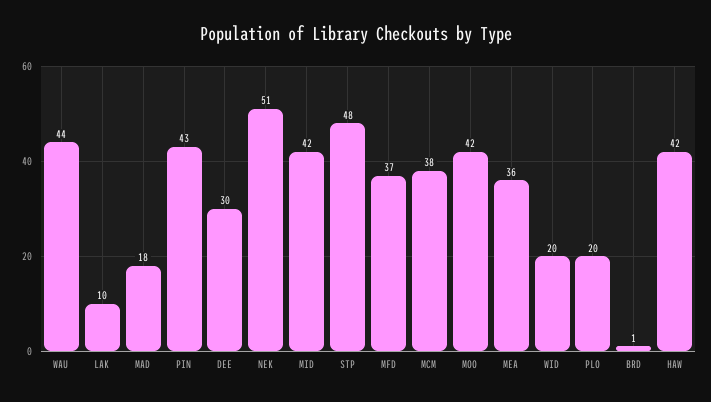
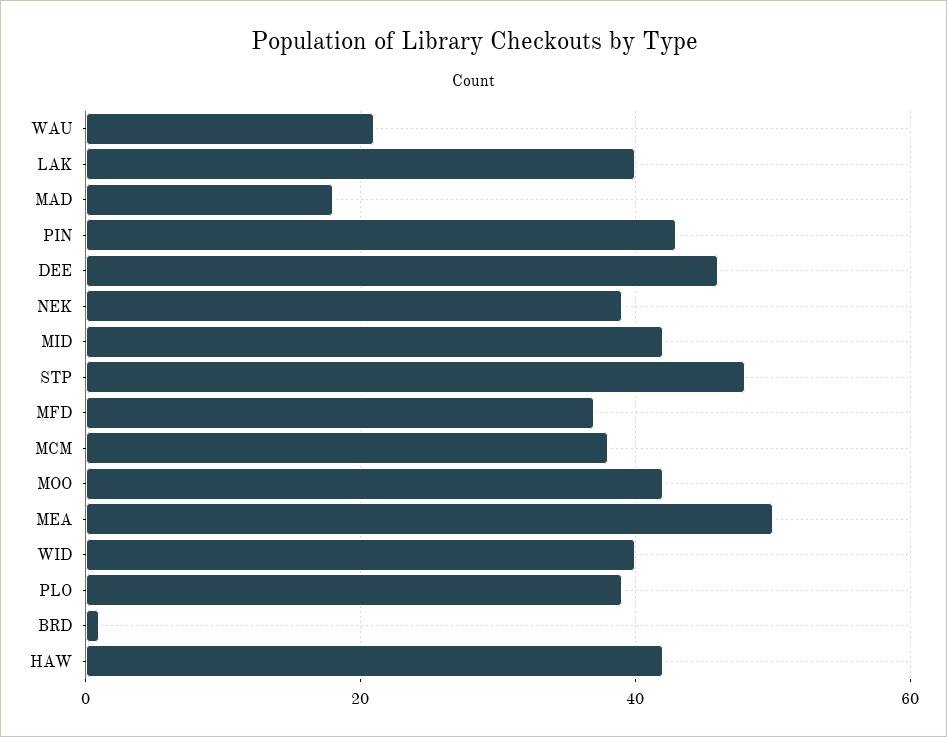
  {
-   "WAU": 44,
+   "WAU": 20,
-   "LAK": 10,
+   "LAK": 40,
    "MAD": 18,
    "PIN": 43,
-   "DEE": 30,
+   "DEE": 45,
-   "NEK": 51,
+   "NEK": 40,
    "MID": 42,
    "STP": 48,
    "MFD": 37,
    "MCM": 38,
    "MOO": 42,
-   "MEA": 36,
+   "MEA": 50,
-   "WID": 20,
+   "WID": 40,
-   "PLO": 20,
+   "PLO": 40,
    "BRD": 1,
    "HAW": 42
  }

